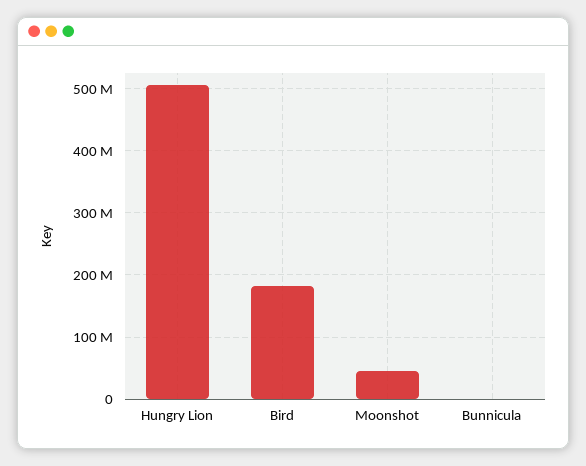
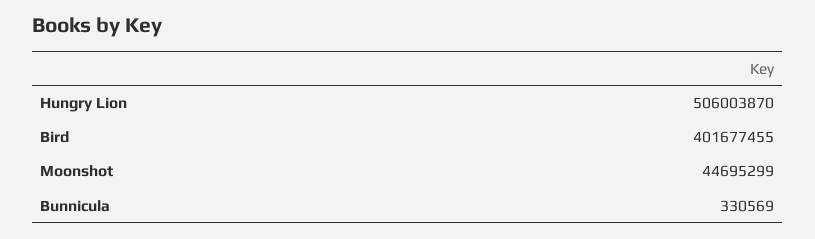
  {
    "Hungry Lion": 506003870,
-   "Bird": 180000000,
+   "Bird": 401677455,
    "Moonshot": 44695299,
    "Bunnicula": 330569
  }

